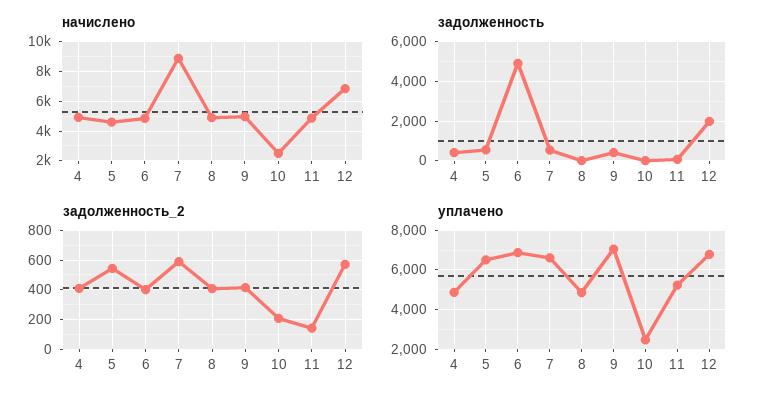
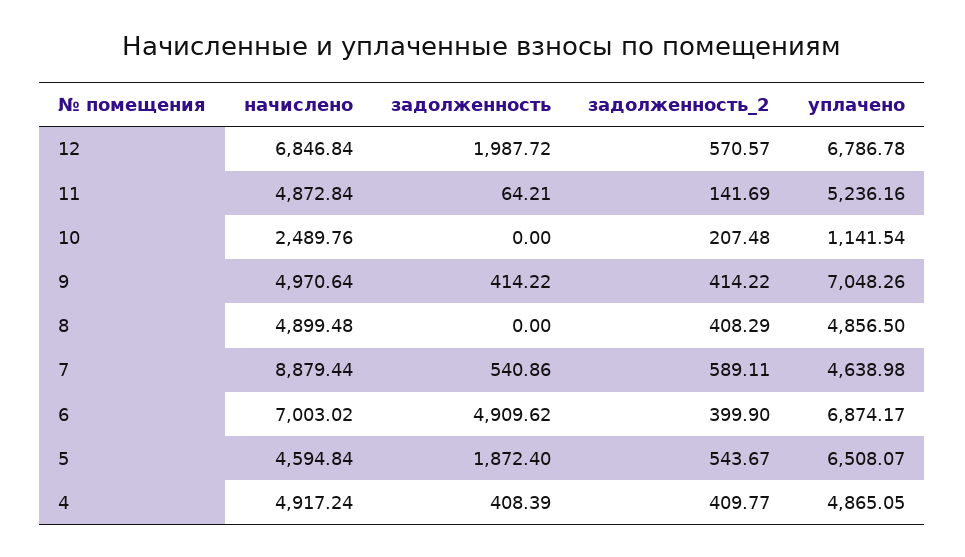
  {
    "начислено": {
      "4": 4917.24,
      "5": 4594.84,
-     "6": 5000,
+     "6": 7003.02,
      "7": 8879.44,
      "8": 4899.48,
      "9": 4970.64,
      "10": 2489.76,
      "11": 4872.84,
      "12": 6846.84
    },
    "задолженность": {
      "4": 408.39,
-     "5": 500,
+     "5": 1872.4,
      "6": 4909.62,
      "7": 540.86,
      "8": 0,
      "9": 414.22,
      "10": 0,
      "11": 64.21,
      "12": 1987.72
    },
    "задолженность_2": {
      "4": 409.77,
      "5": 543.67,
      "6": 399.9,
      "7": 589.11,
      "8": 408.29,
      "9": 414.22,
      "10": 207.48,
      "11": 141.69,
      "12": 570.57
    },
    "уплачено": {
      "4": 4865.05,
      "5": 6508.07,
      "6": 6874.17,
-     "7": 6500,
+     "7": 4638.98,
      "8": 4856.5,
      "9": 7048.26,
-     "10": 2500,
+     "10": 1141.54,
      "11": 5236.16,
      "12": 6786.78
    }
  }

